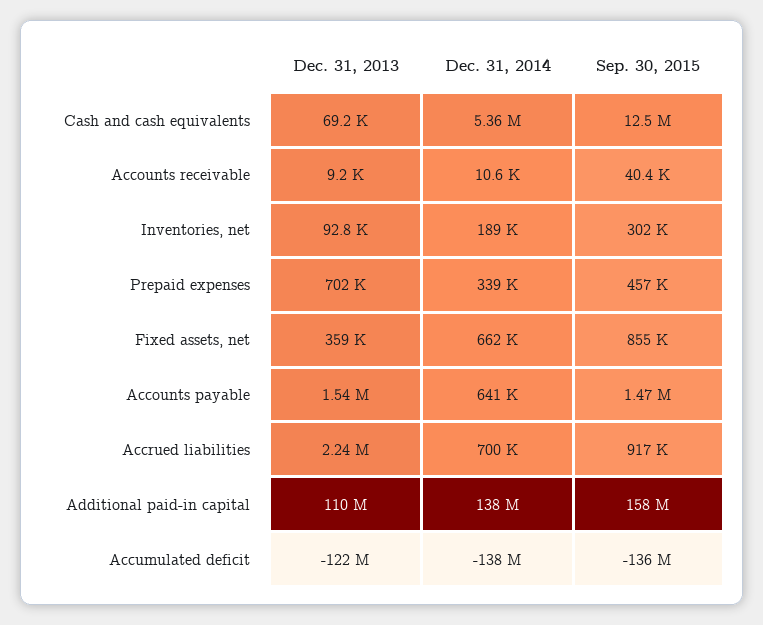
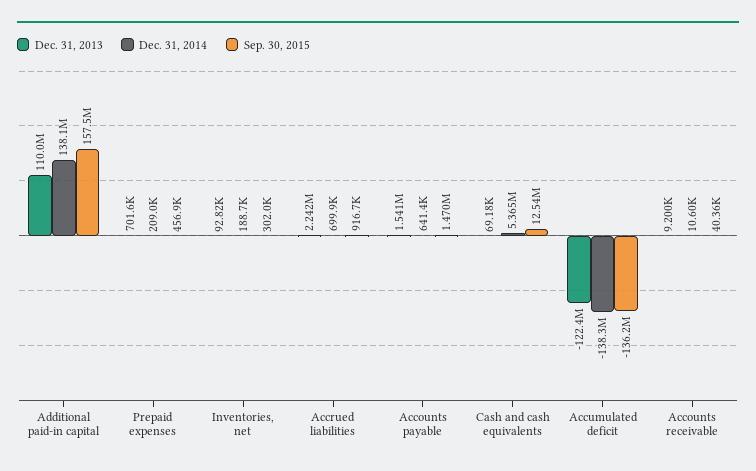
  {
    "Dec. 31, 2013": {
      "Cash and cash equivalents": 69180,
      "Accounts receivable": 9200,
      "Inventories, net": 92820,
      "Prepaid expenses": 701600,
-     "Fixed assets, net": 359000,
      "Accounts payable": 1541000,
      "Accrued liabilities": 2242000,
      "Additional paid-in capital": 110000000,
      "Accumulated deficit": -122400000
    },
    "Dec. 31, 2014": {
      "Cash and cash equivalents": 5365000,
      "Accounts receivable": 10600,
      "Inventories, net": 188700,
-     "Prepaid expenses": 339000,
+     "Prepaid expenses": 209000,
-     "Fixed assets, net": 662000,
      "Accounts payable": 641400,
      "Accrued liabilities": 699900,
      "Additional paid-in capital": 138100000,
      "Accumulated deficit": -138300000
    },
    "Sep. 30, 2015": {
      "Cash and cash equivalents": 12540000,
      "Accounts receivable": 40360,
      "Inventories, net": 302000,
      "Prepaid expenses": 456900,
-     "Fixed assets, net": 855000,
      "Accounts payable": 1470000,
      "Accrued liabilities": 916700,
      "Additional paid-in capital": 157500000,
      "Accumulated deficit": -136200000
    }
  }

